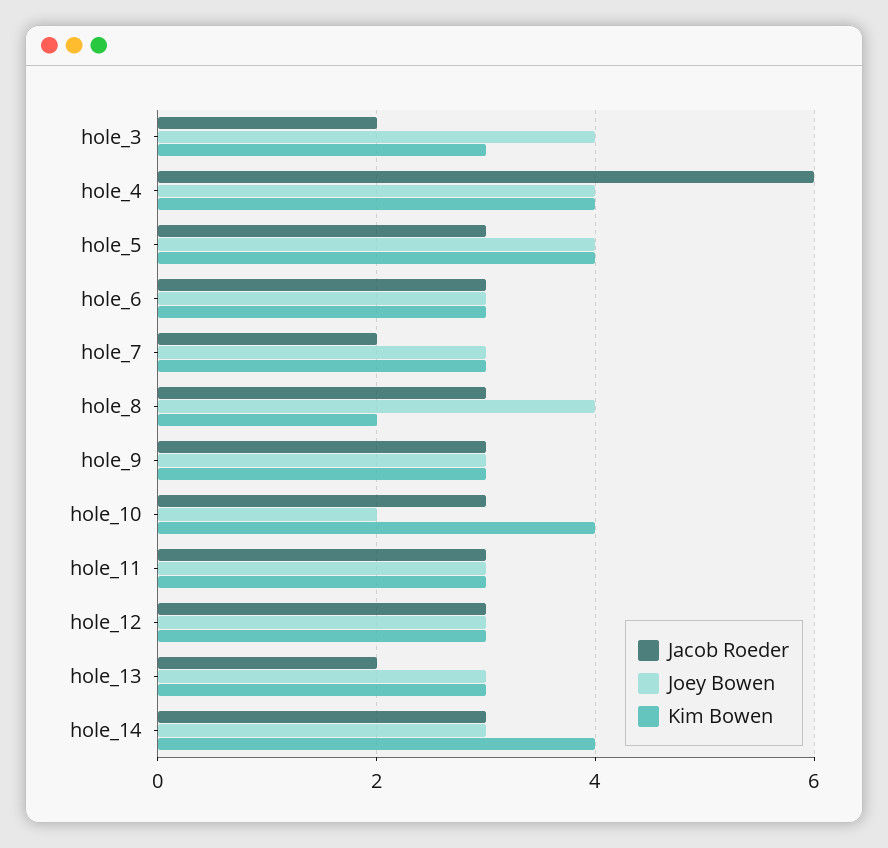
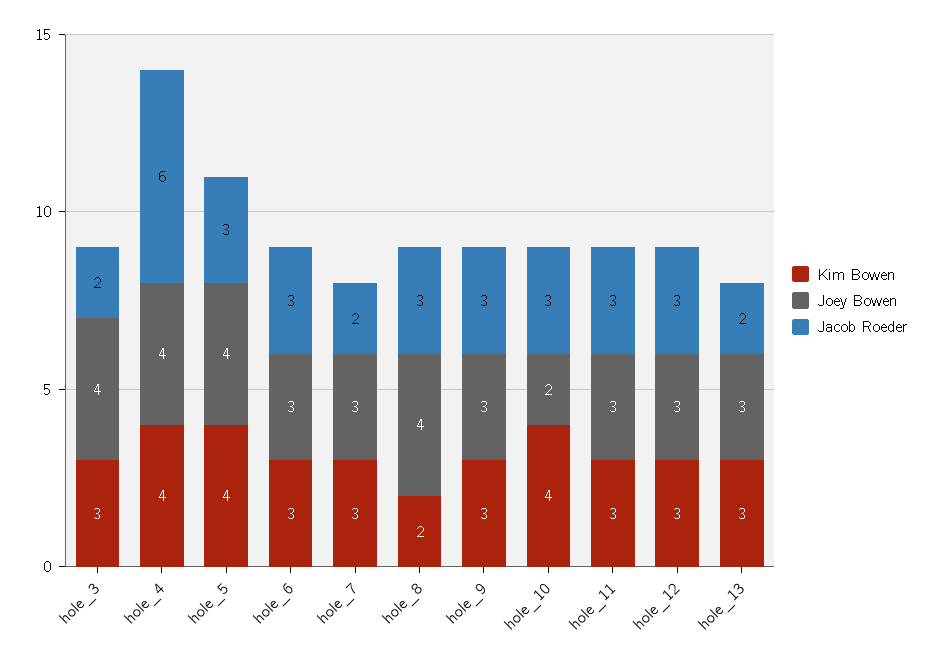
  {
    "Jacob Roeder": {
      "hole_3": 2,
      "hole_4": 6,
      "hole_5": 3,
      "hole_6": 3,
      "hole_7": 2,
      "hole_8": 3,
      "hole_9": 3,
      "hole_10": 3,
      "hole_11": 3,
      "hole_12": 3,
-     "hole_13": 2,
+     "hole_13": 2
-     "hole_14": 3
    },
    "Joey Bowen": {
      "hole_3": 4,
      "hole_4": 4,
      "hole_5": 4,
      "hole_6": 3,
      "hole_7": 3,
      "hole_8": 4,
      "hole_9": 3,
      "hole_10": 2,
      "hole_11": 3,
      "hole_12": 3,
-     "hole_13": 3,
+     "hole_13": 3
-     "hole_14": 3
    },
    "Kim Bowen": {
      "hole_3": 3,
      "hole_4": 4,
      "hole_5": 4,
      "hole_6": 3,
      "hole_7": 3,
      "hole_8": 2,
      "hole_9": 3,
      "hole_10": 4,
      "hole_11": 3,
      "hole_12": 3,
-     "hole_13": 3,
+     "hole_13": 3
-     "hole_14": 4
    }
  }

